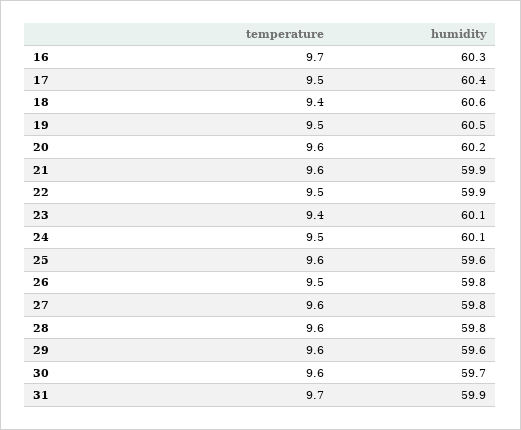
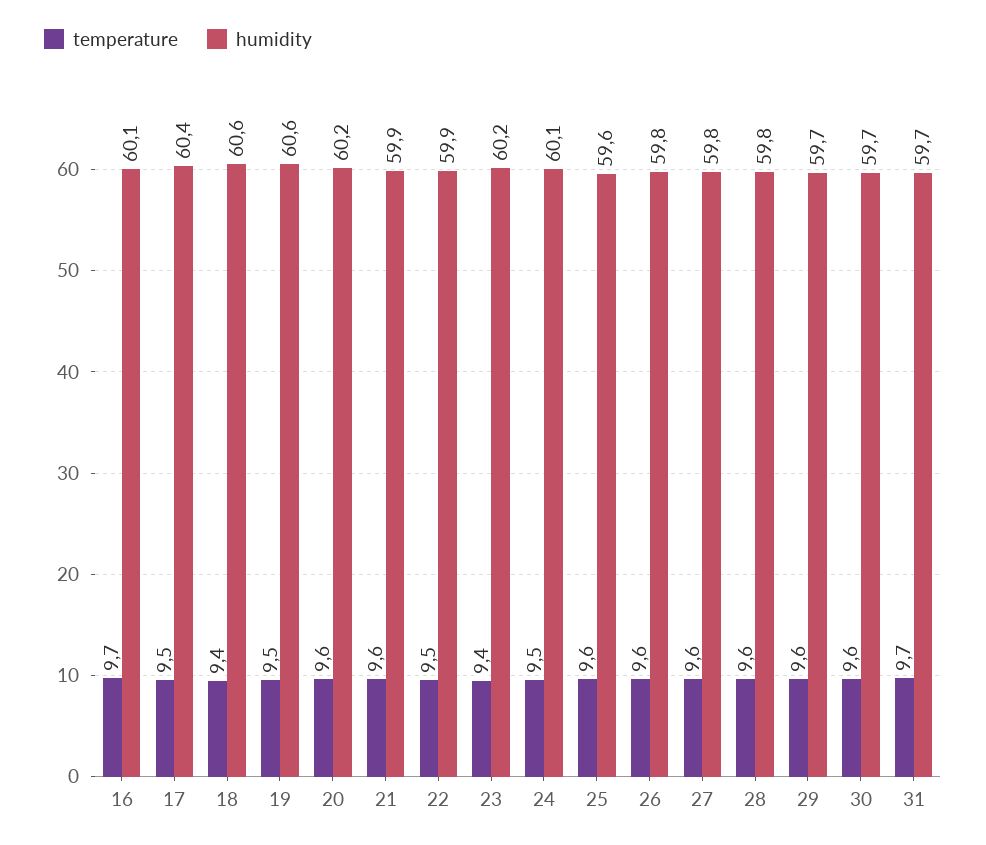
  {
    "temperature": {
      "16": 9.7,
      "17": 9.5,
      "18": 9.4,
      "19": 9.5,
      "20": 9.6,
      "21": 9.6,
      "22": 9.5,
      "23": 9.4,
      "24": 9.5,
      "25": 9.6,
-     "26": 9.5,
+     "26": 9.6,
      "27": 9.6,
      "28": 9.6,
      "29": 9.6,
      "30": 9.6,
      "31": 9.7
    },
    "humidity": {
-     "16": 60.3,
+     "16": 60.1,
      "17": 60.4,
      "18": 60.6,
-     "19": 60.5,
+     "19": 60.6,
      "20": 60.2,
      "21": 59.9,
      "22": 59.9,
-     "23": 60.1,
+     "23": 60.2,
      "24": 60.1,
      "25": 59.6,
      "26": 59.8,
      "27": 59.8,
      "28": 59.8,
-     "29": 59.6,
+     "29": 59.7,
      "30": 59.7,
-     "31": 59.9
+     "31": 59.7
    }
  }

